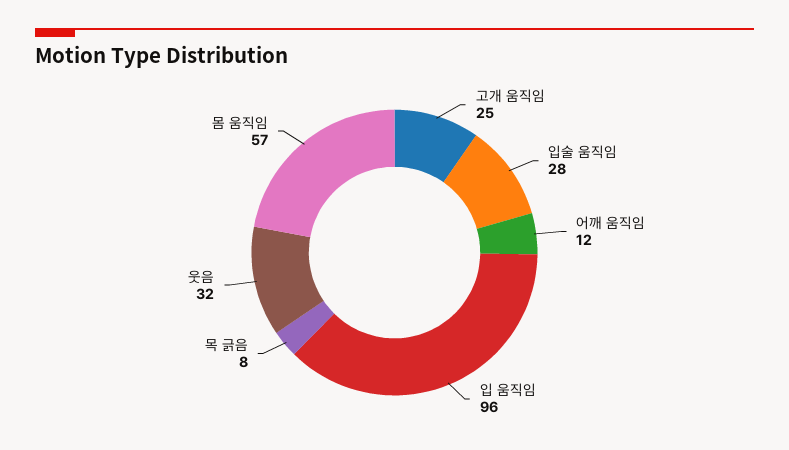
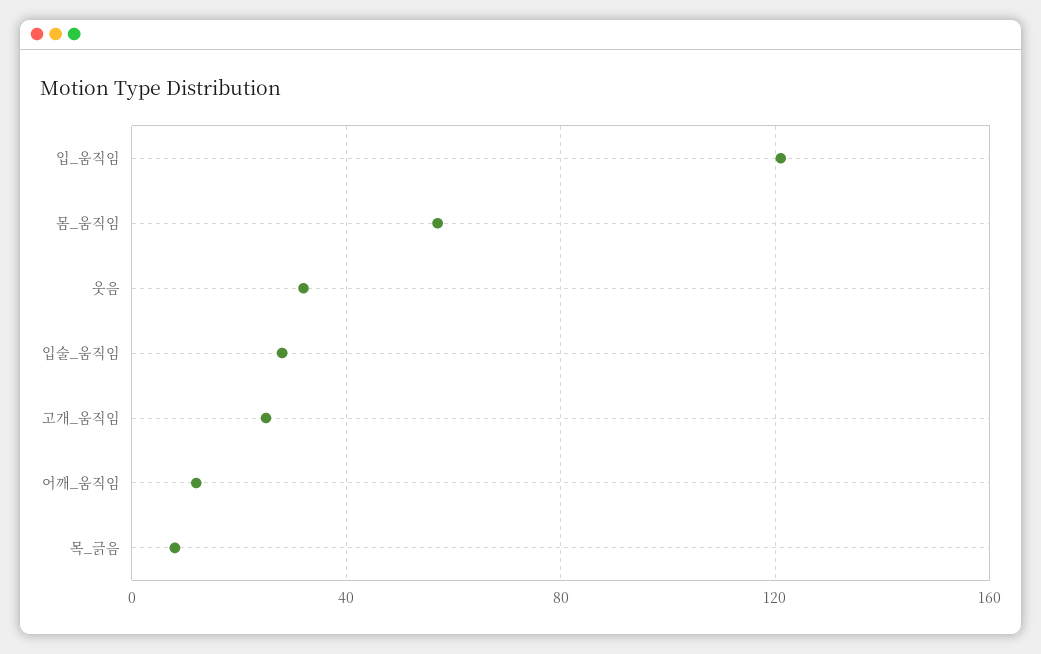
  {
    "고개 움직임": 25,
    "입술 움직임": 28,
    "어깨 움직임": 12,
-   "입 움직임": 96,
+   "입 움직임": 120,
    "목 긁음": 8,
    "웃음": 32,
    "몸 움직임": 57
  }

